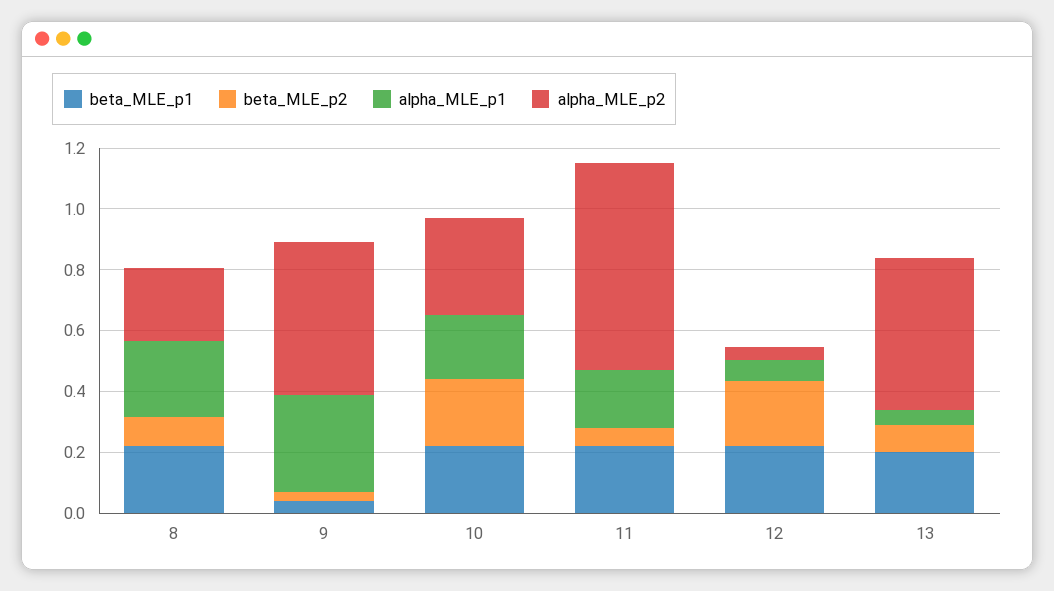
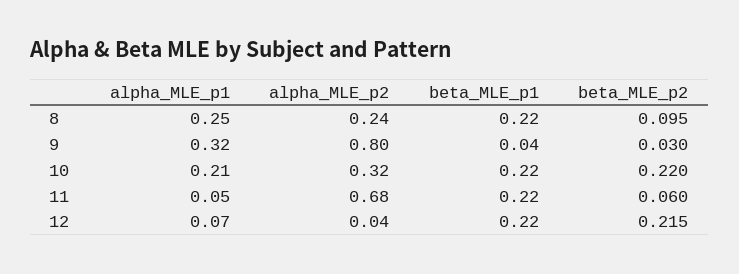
  {
    "beta_MLE_p1": {
      "8": 0.22,
      "9": 0.04,
      "10": 0.22,
      "11": 0.22,
-     "12": 0.22,
+     "12": 0.22
-     "13": 0.2
    },
    "beta_MLE_p2": {
      "8": 0.095,
      "9": 0.03,
      "10": 0.22,
      "11": 0.06,
-     "12": 0.215,
+     "12": 0.215
-     "13": 0.1
    },
    "alpha_MLE_p1": {
      "8": 0.25,
      "9": 0.32,
      "10": 0.21,
-     "11": 0.2,
+     "11": 0.05,
-     "12": 0.07,
+     "12": 0.07
-     "13": 0.05
    },
    "alpha_MLE_p2": {
      "8": 0.24,
-     "9": 0.5,
+     "9": 0.8,
      "10": 0.32,
      "11": 0.68,
-     "12": 0.04,
+     "12": 0.04
-     "13": 0.5
    }
  }

